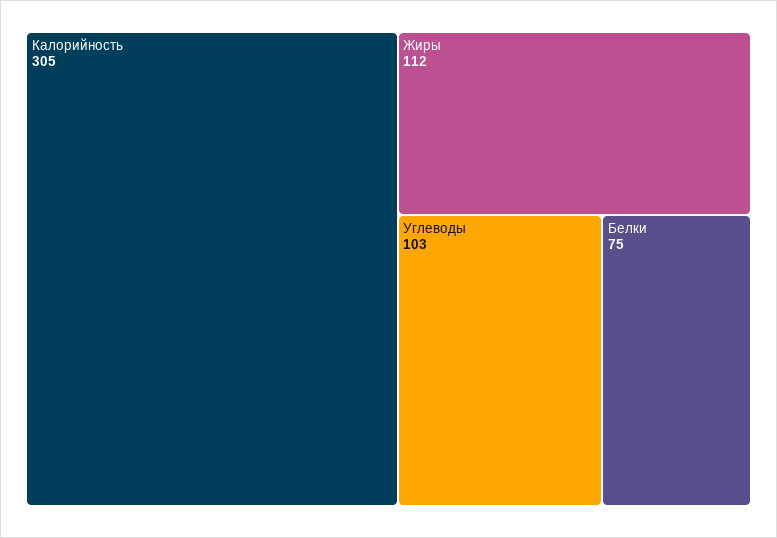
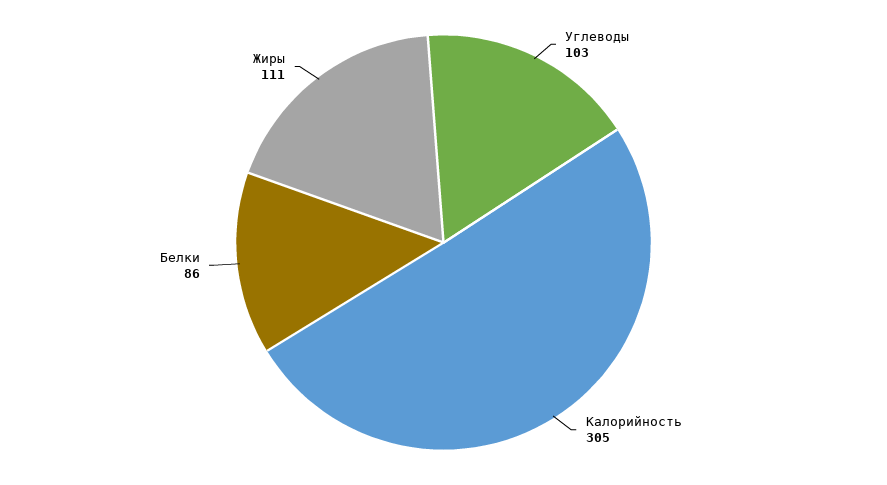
  {
    "Калорийность": 305,
-   "Жиры": 112,
+   "Жиры": 111,
    "Углеводы": 103,
-   "Белки": 75
+   "Белки": 86
  }

